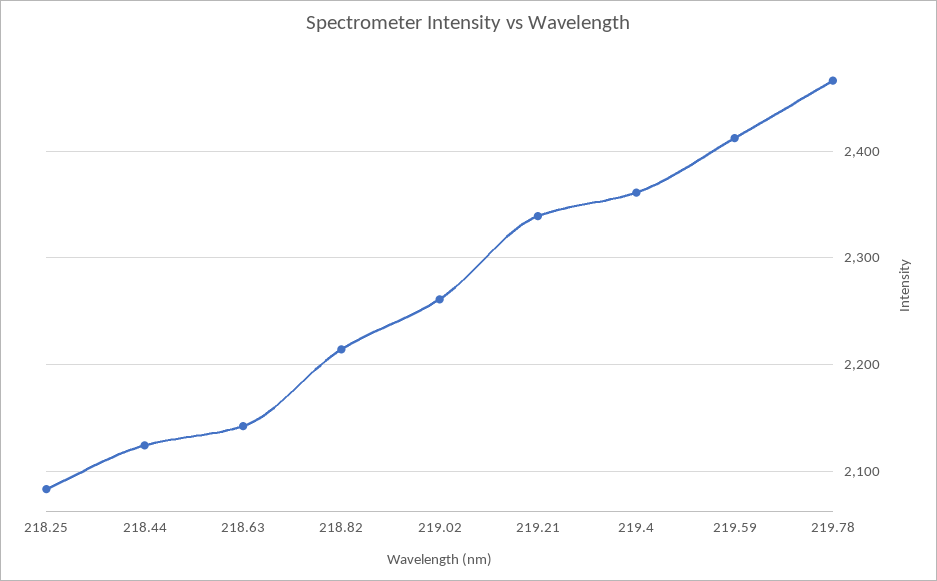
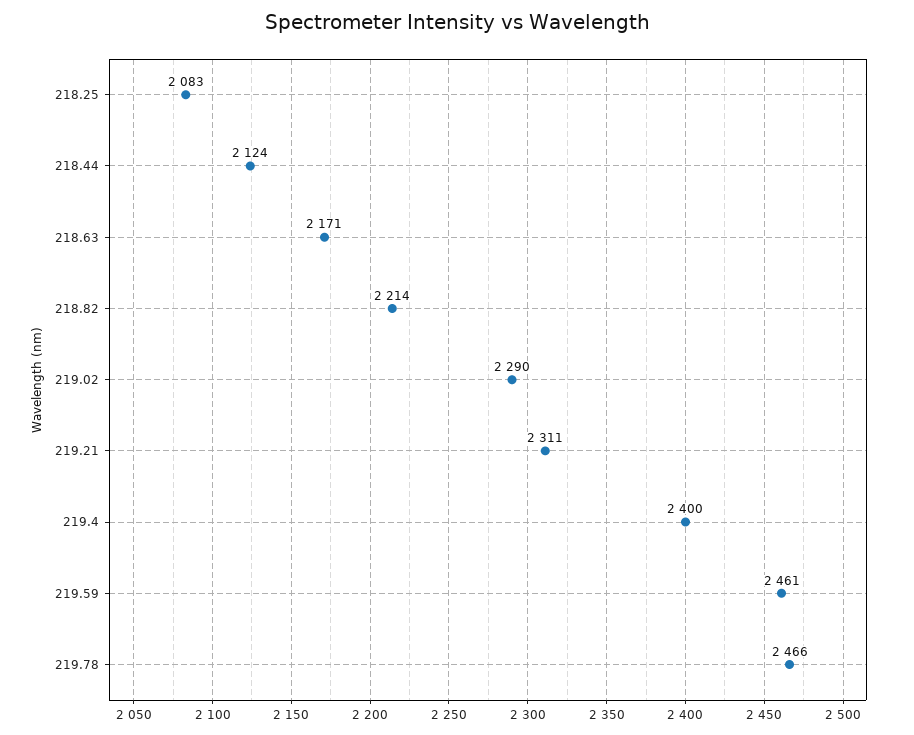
  {
    "218.25": 2083,
    "218.44": 2124,
-   "218.63": 2140,
+   "218.63": 2171,
    "218.82": 2214,
-   "219.02": 2260,
+   "219.02": 2290,
-   "219.21": 2340,
+   "219.21": 2311,
-   "219.4": 2360,
+   "219.4": 2400,
-   "219.59": 2410,
+   "219.59": 2461,
    "219.78": 2466
  }

